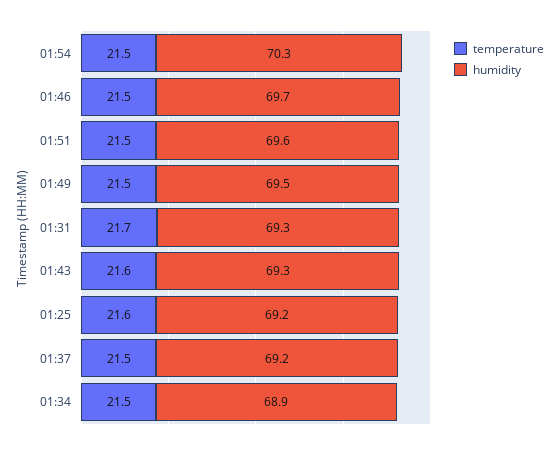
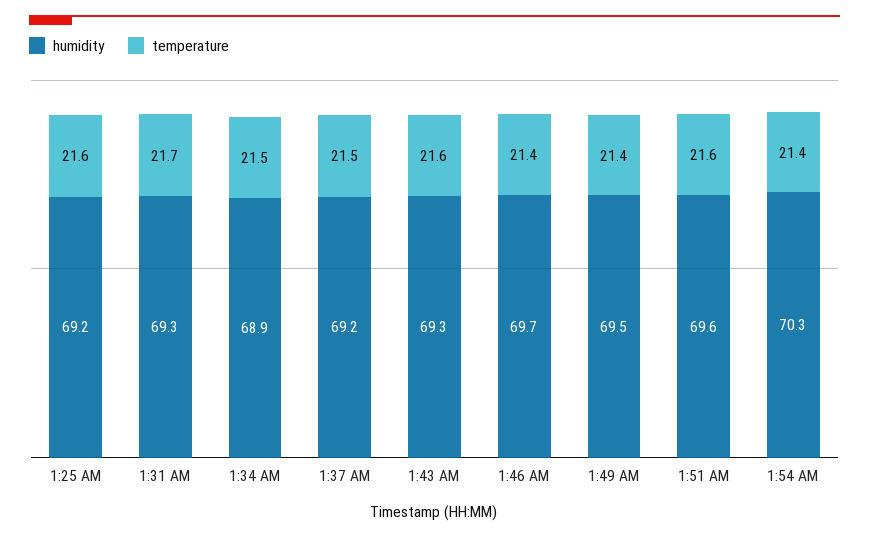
  {
    "temperature": {
-     "01:54": 21.5,
+     "01:54": 21.4,
-     "01:46": 21.5,
+     "01:46": 21.4,
-     "01:51": 21.5,
+     "01:51": 21.6,
-     "01:49": 21.5,
+     "01:49": 21.4,
      "01:31": 21.7,
      "01:43": 21.6,
      "01:25": 21.6,
      "01:37": 21.5,
      "01:34": 21.5
    },
    "humidity": {
      "01:54": 70.3,
      "01:46": 69.7,
      "01:51": 69.6,
      "01:49": 69.5,
      "01:31": 69.3,
      "01:43": 69.3,
      "01:25": 69.2,
      "01:37": 69.2,
      "01:34": 68.9
    }
  }

